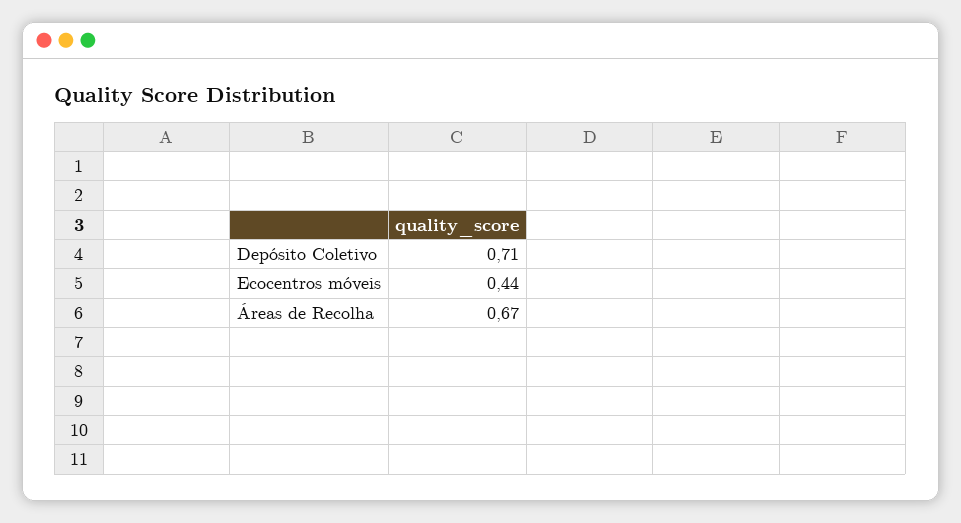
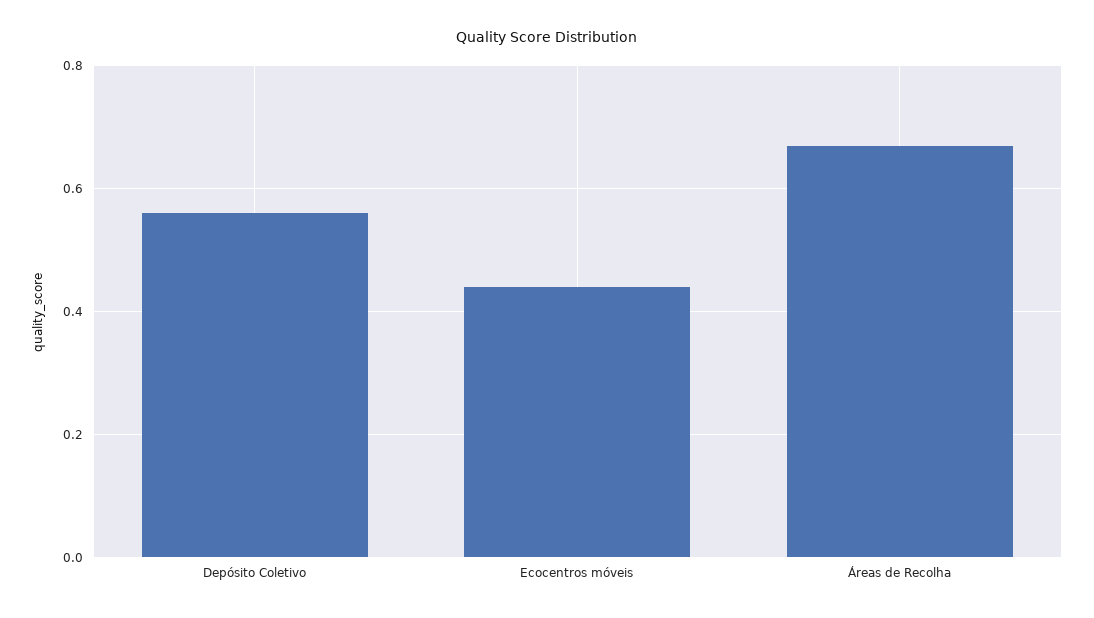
  {
-   "Depósito Coletivo": 0.71,
+   "Depósito Coletivo": 0.55,
    "Ecocentros móveis": 0.44,
    "Áreas de Recolha": 0.67
  }

